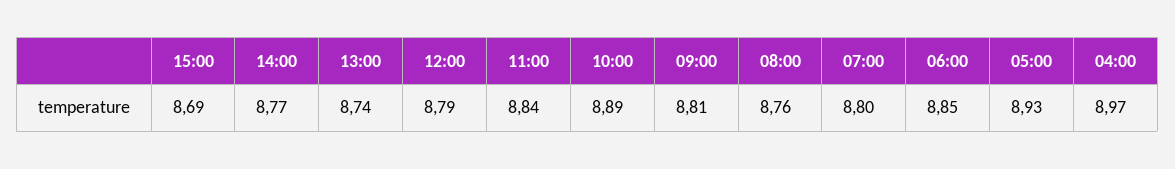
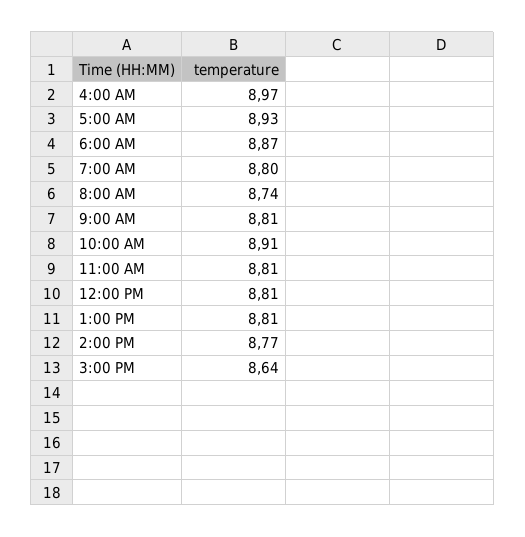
  {
-   "15:00": 8.69,
+   "15:00": 8.64,
    "14:00": 8.77,
-   "13:00": 8.74,
+   "13:00": 8.81,
-   "12:00": 8.79,
+   "12:00": 8.81,
-   "11:00": 8.84,
+   "11:00": 8.81,
-   "10:00": 8.89,
+   "10:00": 8.91,
    "09:00": 8.81,
-   "08:00": 8.76,
+   "08:00": 8.74,
    "07:00": 8.8,
-   "06:00": 8.85,
+   "06:00": 8.87,
    "05:00": 8.93,
    "04:00": 8.97
  }

